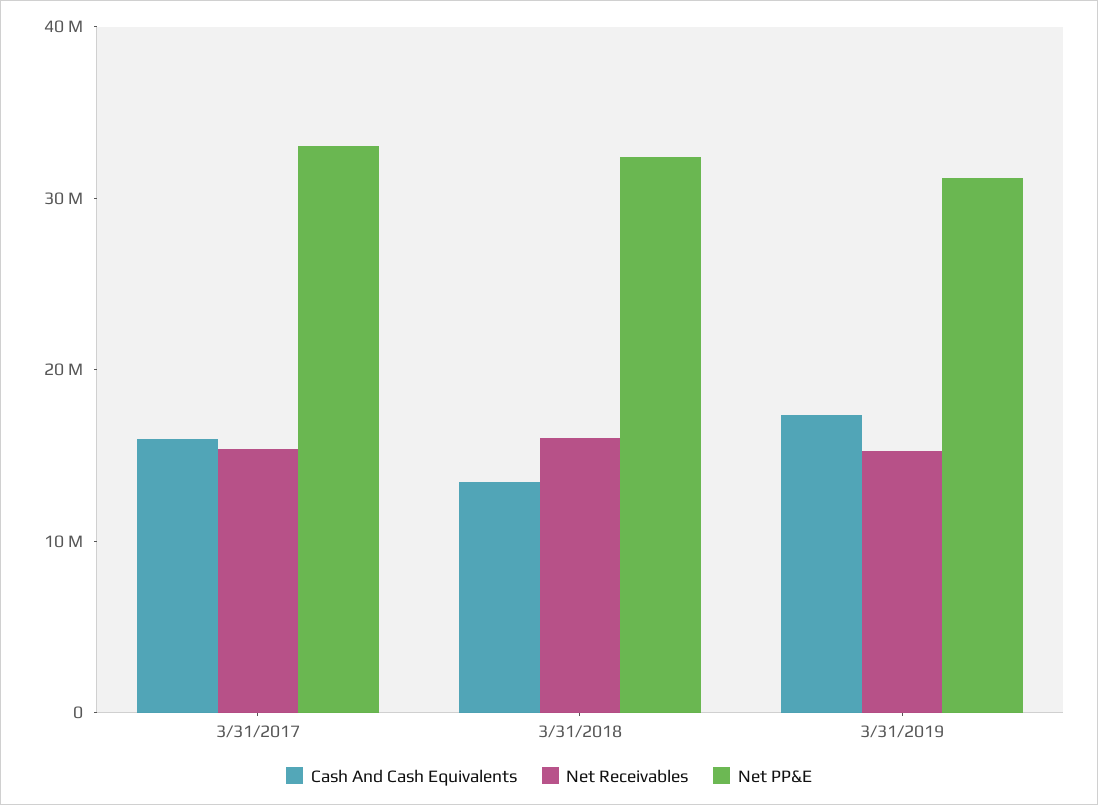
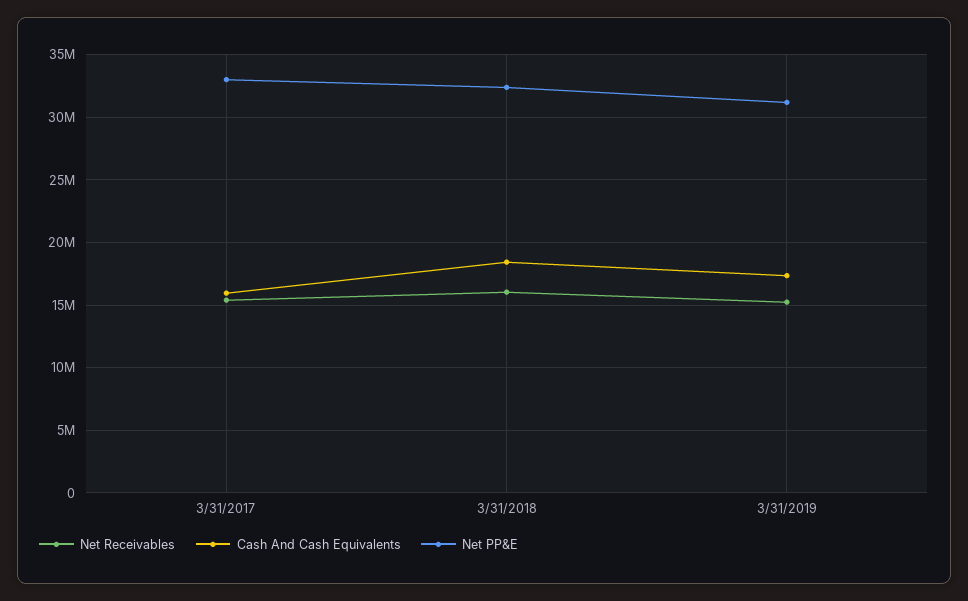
  {
    "Cash And Cash Equivalents": {
      "3/31/2017": 16000000,
-     "3/31/2018": 14000000,
+     "3/31/2018": 18500000,
      "3/31/2019": 17500000
    },
    "Net Receivables": {
      "3/31/2017": 15500000,
      "3/31/2018": 16000000,
      "3/31/2019": 15000000
    },
    "Net PP&E": {
      "3/31/2017": 33000000,
      "3/31/2018": 32500000,
      "3/31/2019": 31000000
    }
  }

